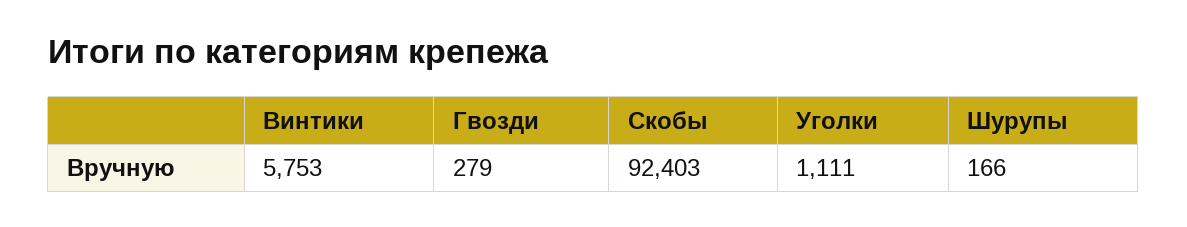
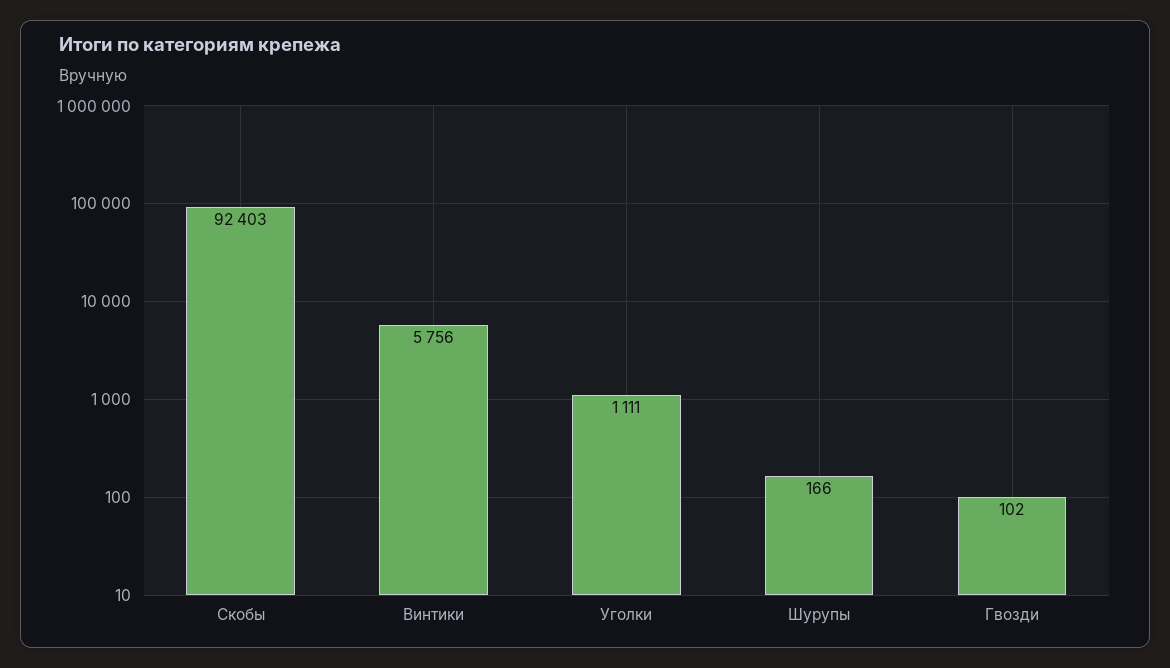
  {
-   "Винтики": 5753,
+   "Винтики": 5756,
-   "Гвозди": 279,
+   "Гвозди": 102,
    "Скобы": 92403,
    "Уголки": 1111,
    "Шурупы": 166
  }

